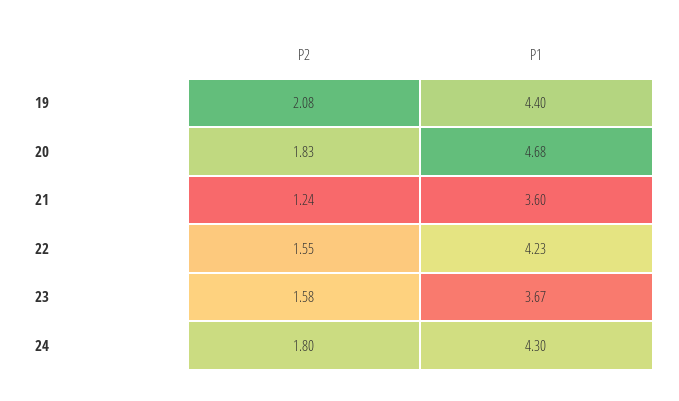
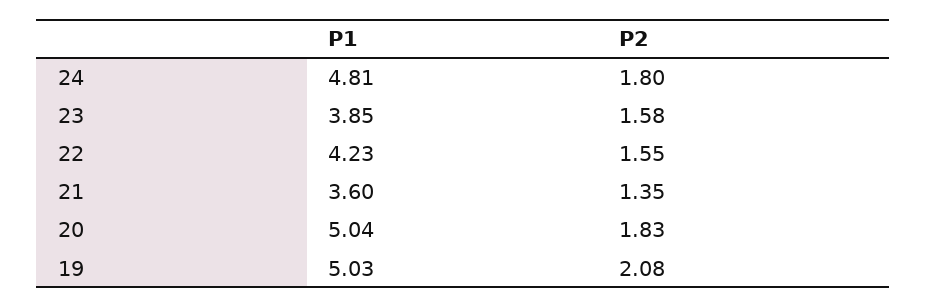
  {
    "P2": {
      "19": 2.08,
      "20": 1.83,
-     "21": 1.24,
+     "21": 1.35,
      "22": 1.55,
      "23": 1.58,
      "24": 1.8
    },
    "P1": {
-     "19": 4.4,
+     "19": 5.03,
-     "20": 4.68,
+     "20": 5.04,
      "21": 3.6,
      "22": 4.23,
-     "23": 3.67,
+     "23": 3.85,
-     "24": 4.3
+     "24": 4.81
    }
  }

